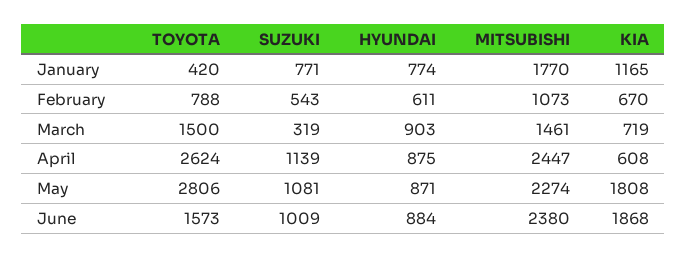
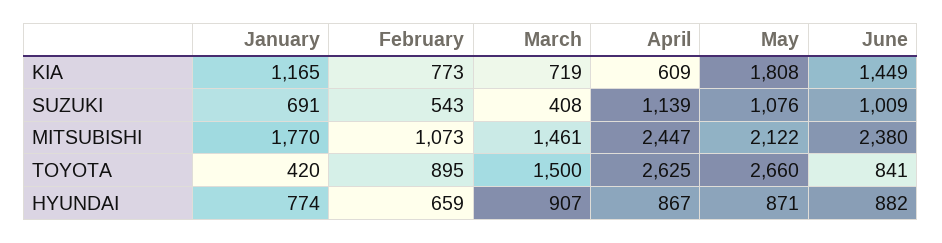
  {
    "TOYOTA": {
      "January": 420,
-     "February": 788,
+     "February": 895,
      "March": 1500,
-     "April": 2624,
+     "April": 2625,
-     "May": 2806,
+     "May": 2660,
-     "June": 1573
+     "June": 841
    },
    "SUZUKI": {
-     "January": 771,
+     "January": 691,
      "February": 543,
-     "March": 319,
+     "March": 408,
      "April": 1139,
-     "May": 1081,
+     "May": 1076,
      "June": 1009
    },
    "HYUNDAI": {
      "January": 774,
-     "February": 611,
+     "February": 659,
-     "March": 903,
+     "March": 907,
-     "April": 875,
+     "April": 867,
      "May": 871,
-     "June": 884
+     "June": 882
    },
    "MITSUBISHI": {
      "January": 1770,
      "February": 1073,
      "March": 1461,
      "April": 2447,
-     "May": 2274,
+     "May": 2122,
      "June": 2380
    },
    "KIA": {
      "January": 1165,
-     "February": 670,
+     "February": 773,
      "March": 719,
-     "April": 608,
+     "April": 609,
      "May": 1808,
-     "June": 1868
+     "June": 1449
    }
  }

